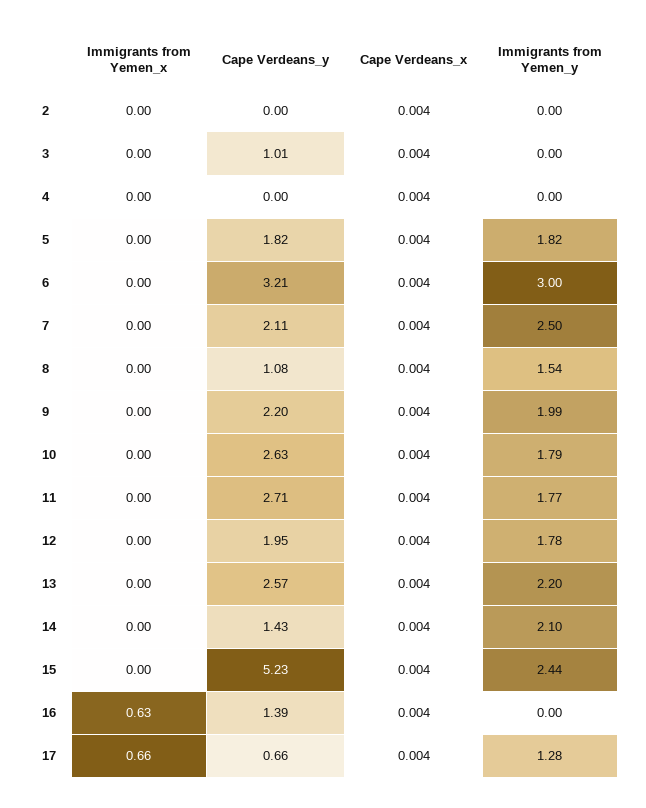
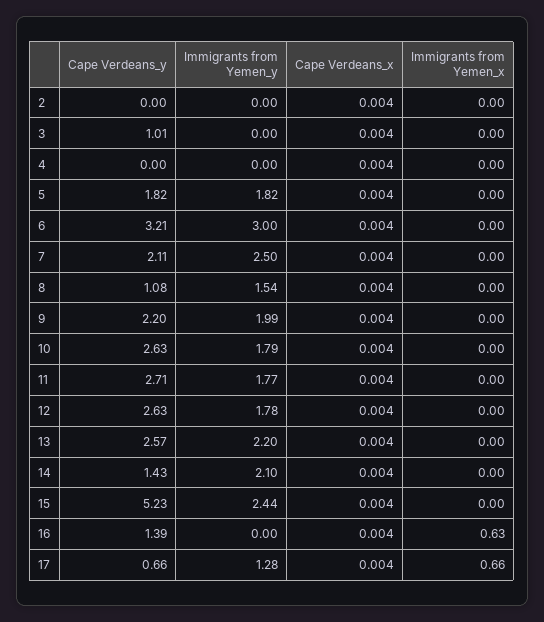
  {
    "Immigrants from Yemen_x": {
      "2": 0,
      "3": 0,
      "4": 0,
      "5": 0,
      "6": 0,
      "7": 0,
      "8": 0,
      "9": 0,
      "10": 0,
      "11": 0,
      "12": 0,
      "13": 0,
      "14": 0,
      "15": 0,
      "16": 0.63,
      "17": 0.66
    },
    "Cape Verdeans_y": {
      "2": 0,
      "3": 1.01,
      "4": 0,
      "5": 1.82,
      "6": 3.21,
      "7": 2.11,
      "8": 1.08,
      "9": 2.2,
      "10": 2.63,
      "11": 2.71,
-     "12": 1.95,
+     "12": 2.63,
      "13": 2.57,
      "14": 1.43,
      "15": 5.23,
      "16": 1.39,
      "17": 0.66
    },
    "Cape Verdeans_x": {
      "2": 0.004,
      "3": 0.004,
      "4": 0.004,
      "5": 0.004,
      "6": 0.004,
      "7": 0.004,
      "8": 0.004,
      "9": 0.004,
      "10": 0.004,
      "11": 0.004,
      "12": 0.004,
      "13": 0.004,
      "14": 0.004,
      "15": 0.004,
      "16": 0.004,
      "17": 0.004
    },
    "Immigrants from Yemen_y": {
      "2": 0,
      "3": 0,
      "4": 0,
      "5": 1.82,
      "6": 3,
      "7": 2.5,
      "8": 1.54,
      "9": 1.99,
      "10": 1.79,
      "11": 1.77,
      "12": 1.78,
      "13": 2.2,
      "14": 2.1,
      "15": 2.44,
      "16": 0,
      "17": 1.28
    }
  }

